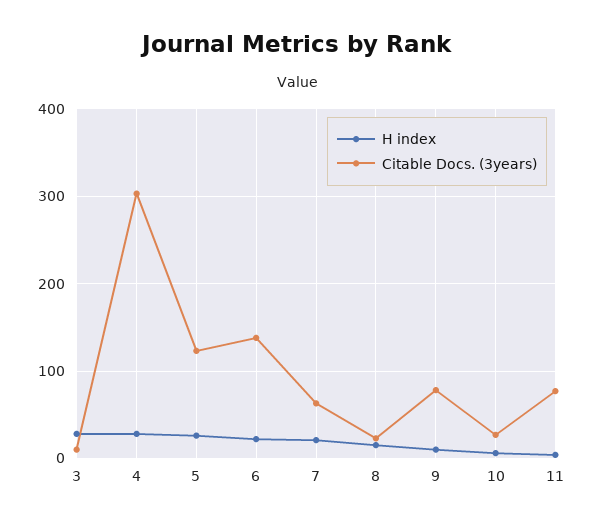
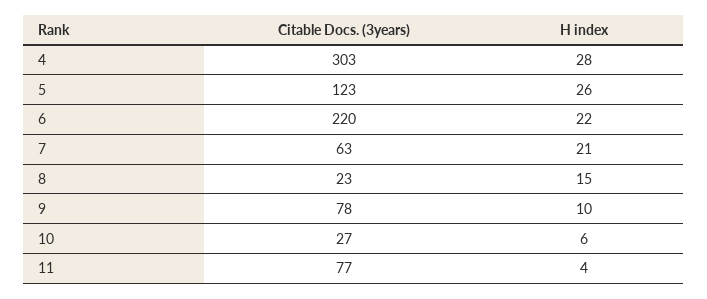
  {
    "H index": {
-     "3": 30,
      "4": 28,
      "5": 26,
      "6": 22,
      "7": 21,
      "8": 15,
      "9": 10,
      "10": 6,
      "11": 4
    },
    "Citable Docs. (3years)": {
-     "3": 10,
      "4": 303,
      "5": 123,
-     "6": 140,
+     "6": 220,
      "7": 63,
      "8": 23,
      "9": 78,
      "10": 27,
      "11": 77
    }
  }

